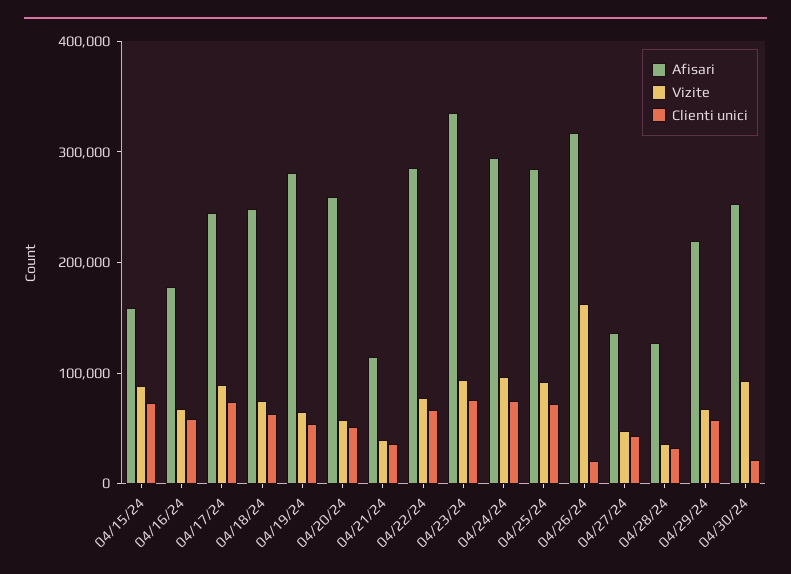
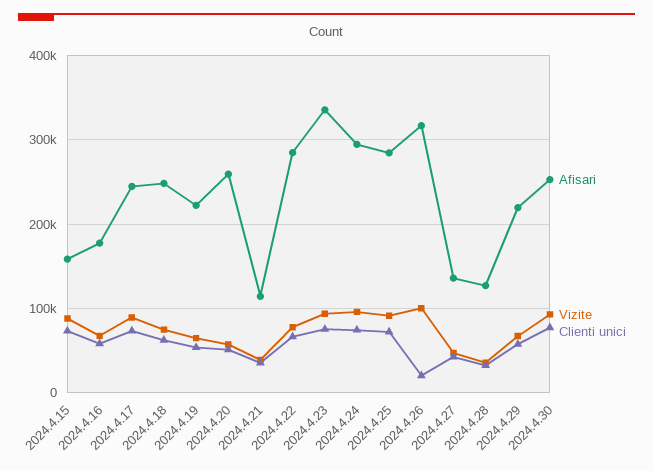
  {
    "Afisari": {
      "04/15/24": 160000,
      "04/16/24": 180000,
      "04/17/24": 240000,
      "04/18/24": 250000,
-     "04/19/24": 280000,
+     "04/19/24": 220000,
      "04/20/24": 260000,
      "04/21/24": 110000,
      "04/22/24": 290000,
      "04/23/24": 340000,
      "04/24/24": 290000,
      "04/25/24": 280000,
      "04/26/24": 320000,
      "04/27/24": 140000,
      "04/28/24": 130000,
      "04/29/24": 220000,
      "04/30/24": 250000
    },
    "Vizite": {
      "04/15/24": 90000,
      "04/16/24": 70000,
      "04/17/24": 90000,
      "04/18/24": 70000,
      "04/19/24": 60000,
      "04/20/24": 60000,
      "04/21/24": 40000,
      "04/22/24": 80000,
      "04/23/24": 90000,
      "04/24/24": 100000,
      "04/25/24": 90000,
-     "04/26/24": 160000,
+     "04/26/24": 100000,
      "04/27/24": 50000,
      "04/28/24": 40000,
      "04/29/24": 70000,
      "04/30/24": 90000
    },
    "Clienti unici": {
      "04/15/24": 70000,
      "04/16/24": 60000,
      "04/17/24": 70000,
      "04/18/24": 60000,
      "04/19/24": 50000,
      "04/20/24": 50000,
      "04/21/24": 40000,
      "04/22/24": 70000,
      "04/23/24": 80000,
      "04/24/24": 70000,
      "04/25/24": 70000,
      "04/26/24": 20000,
      "04/27/24": 40000,
      "04/28/24": 30000,
      "04/29/24": 60000,
-     "04/30/24": 20000
+     "04/30/24": 80000
    }
  }

